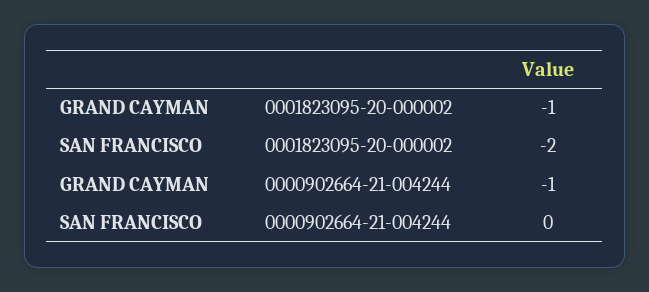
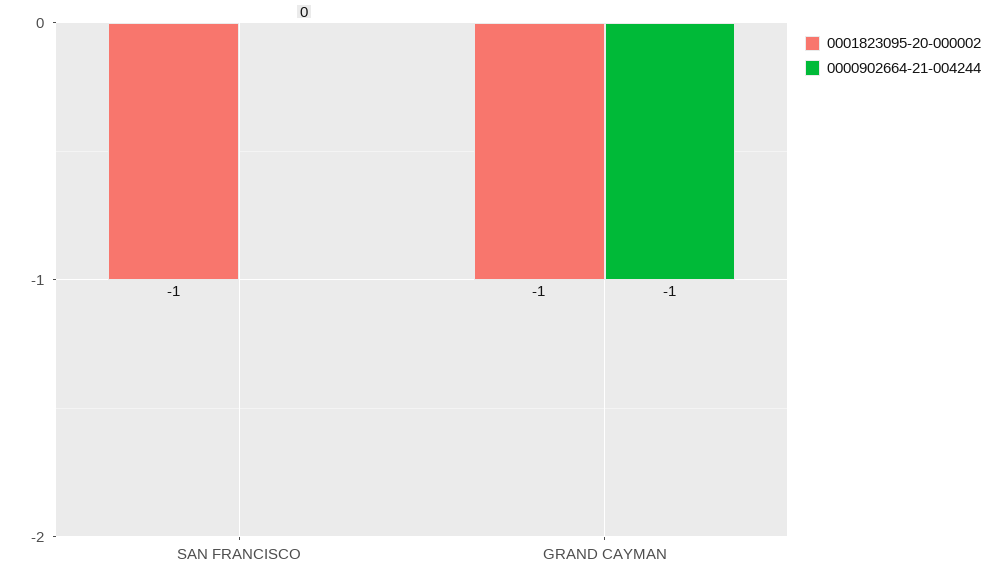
  {
    "0001823095-20-000002": {
      "GRAND CAYMAN": -1,
-     "SAN FRANCISCO": -2
+     "SAN FRANCISCO": -1
    },
    "0000902664-21-004244": {
      "GRAND CAYMAN": -1,
      "SAN FRANCISCO": 0
    }
  }

